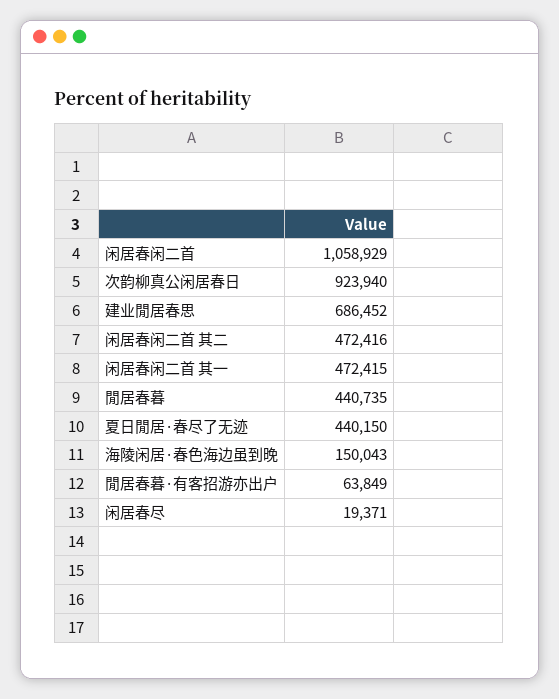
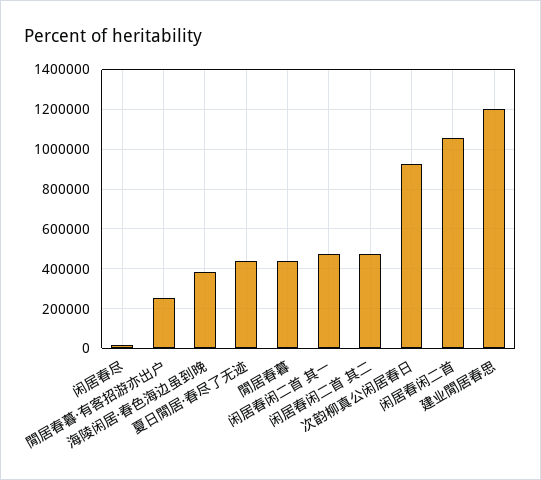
  {
    "闲居春闲二首": 1058929,
    "次韵柳真公闲居春日": 923940,
-   "建业閒居春思": 686452,
+   "建业閒居春思": 1200000,
    "闲居春闲二首 其二": 472416,
    "闲居春闲二首 其一": 472415,
    "閒居春暮": 440735,
    "夏日閒居·春尽了无迹": 440150,
-   "海陵闲居·春色海边虽到晚": 150043,
+   "海陵闲居·春色海边虽到晚": 400000,
-   "閒居春暮·有客招游亦出户": 63849,
+   "閒居春暮·有客招游亦出户": 250000,
    "闲居春尽": 19371
  }

